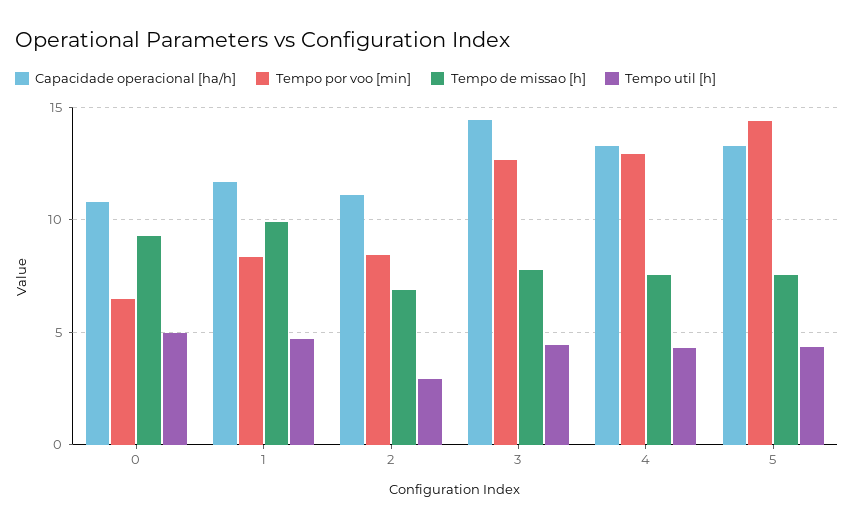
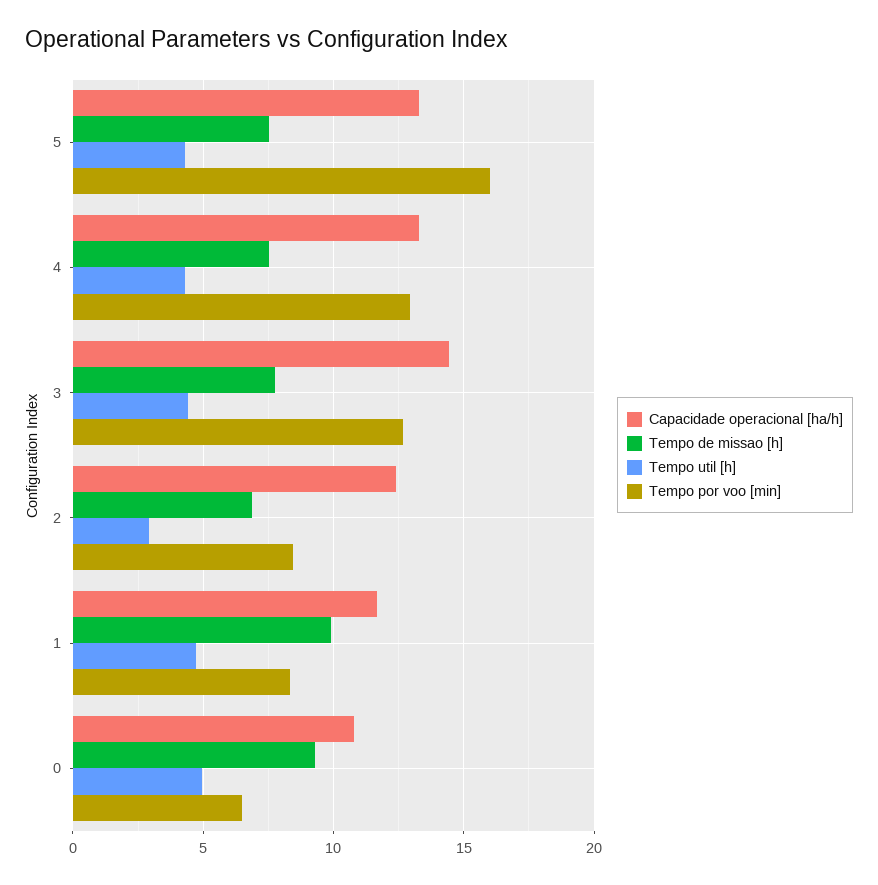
  {
    "Capacidade operacional [ha/h]": {
      "0": 11,
      "1": 11.5,
-     "2": 11,
+     "2": 12.5,
      "3": 14.5,
      "4": 13.5,
      "5": 13.5
    },
    "Tempo por voo [min]": {
      "0": 6.5,
      "1": 8.5,
      "2": 8.5,
      "3": 12.5,
      "4": 13,
-     "5": 14.5
+     "5": 16
    },
    "Tempo de missao [h]": {
      "0": 9.5,
      "1": 10,
      "2": 7,
      "3": 8,
      "4": 7.5,
      "5": 7.5
    },
    "Tempo util [h]": {
      "0": 5,
      "1": 4.5,
      "2": 3,
      "3": 4.5,
      "4": 4.5,
      "5": 4.5
    }
  }

